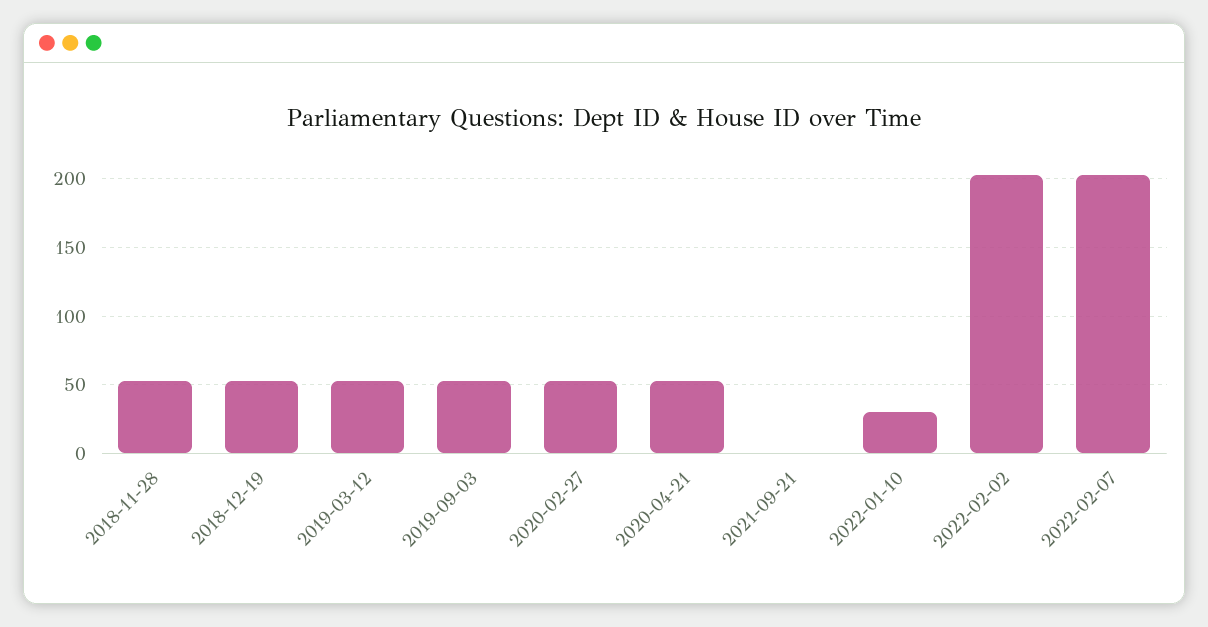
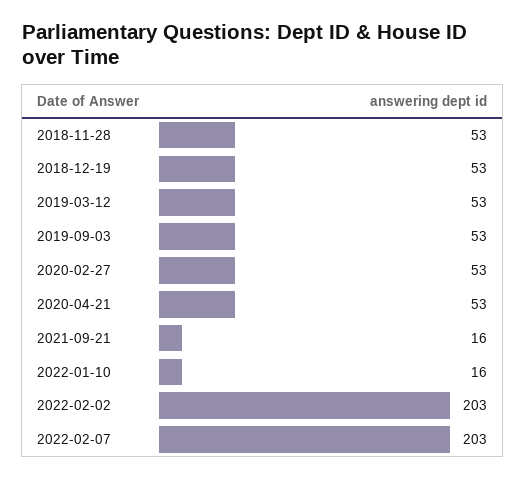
  {
    "2018-11-28": 53,
    "2018-12-19": 53,
    "2019-03-12": 53,
    "2019-09-03": 53,
    "2020-02-27": 53,
    "2020-04-21": 53,
-   "2021-09-21": 0,
+   "2021-09-21": 16,
-   "2022-01-10": 30,
+   "2022-01-10": 16,
    "2022-02-02": 203,
    "2022-02-07": 203
  }

